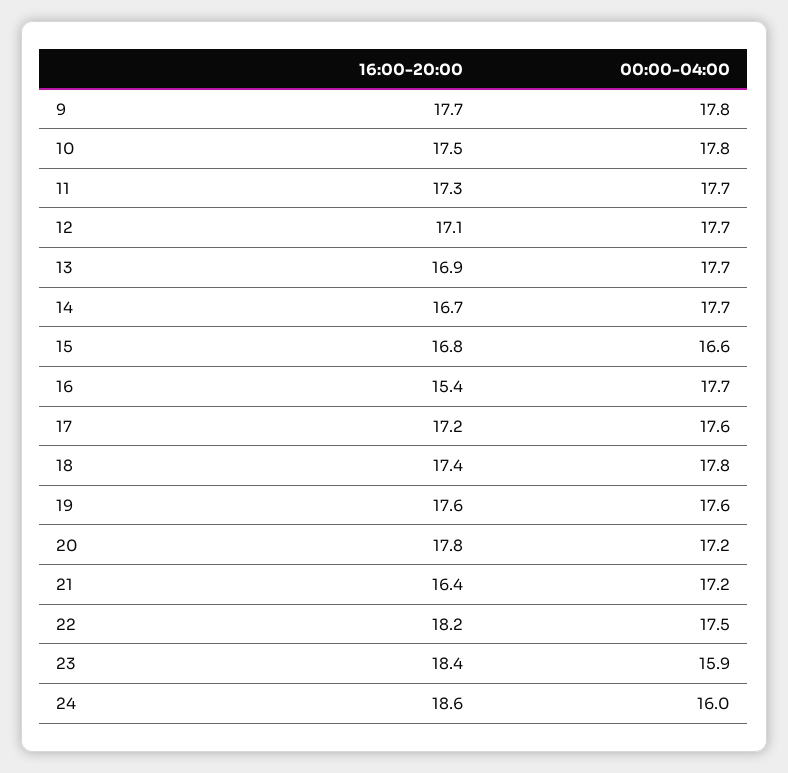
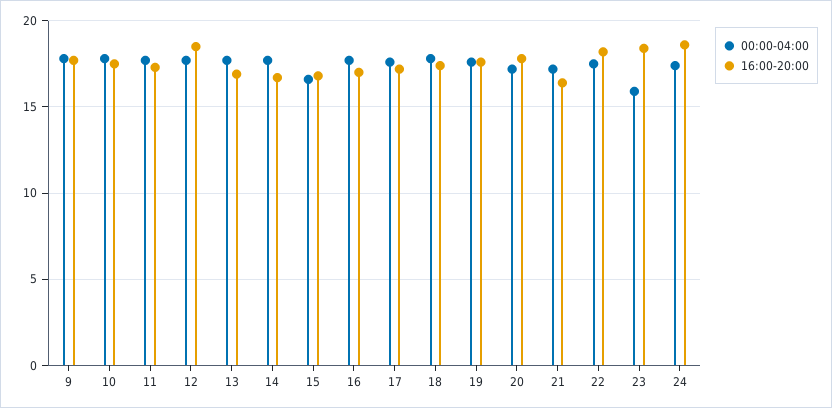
  {
    "16:00-20:00": {
      "9": 17.7,
      "10": 17.5,
      "11": 17.3,
-     "12": 17.1,
+     "12": 18.5,
      "13": 16.9,
      "14": 16.7,
      "15": 16.8,
-     "16": 15.4,
+     "16": 17,
      "17": 17.2,
      "18": 17.4,
      "19": 17.6,
      "20": 17.8,
      "21": 16.4,
      "22": 18.2,
      "23": 18.4,
      "24": 18.6
    },
    "00:00-04:00": {
      "9": 17.8,
      "10": 17.8,
      "11": 17.7,
      "12": 17.7,
      "13": 17.7,
      "14": 17.7,
      "15": 16.6,
      "16": 17.7,
      "17": 17.6,
      "18": 17.8,
      "19": 17.6,
      "20": 17.2,
      "21": 17.2,
      "22": 17.5,
      "23": 15.9,
-     "24": 16
+     "24": 17.5
    }
  }

